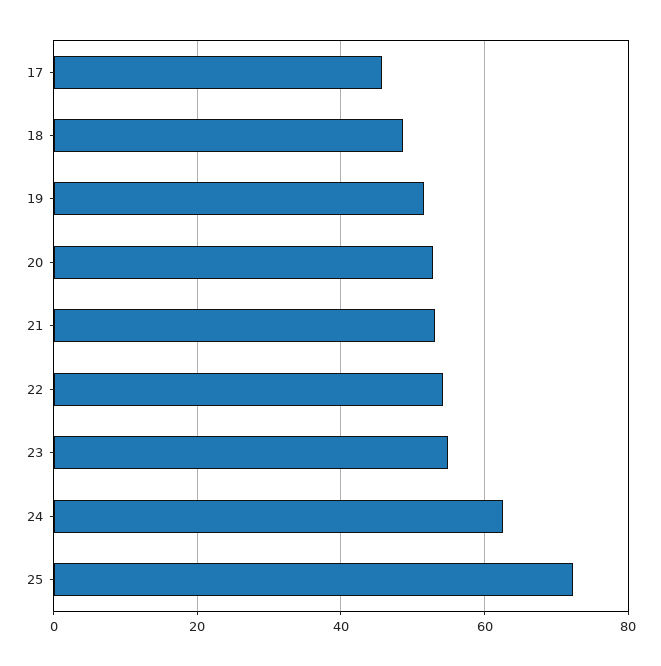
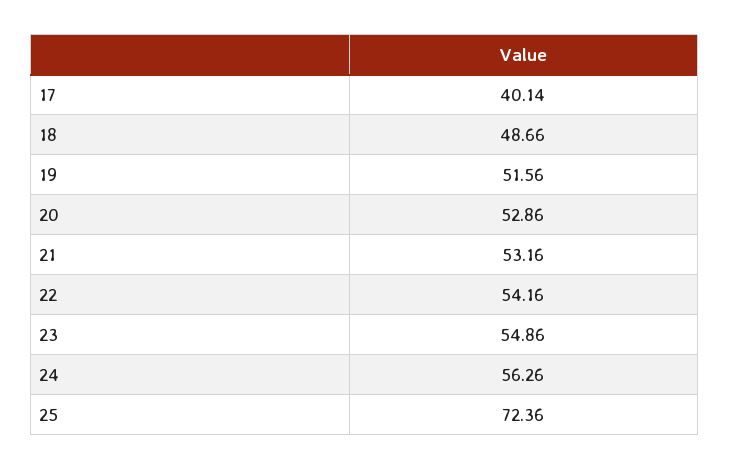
  {
-   "17": 46,
+   "17": 40.14,
    "18": 48.66,
    "19": 51.56,
    "20": 52.86,
    "21": 53.16,
    "22": 54.16,
    "23": 54.86,
-   "24": 62,
+   "24": 56.26,
    "25": 72.36
  }

